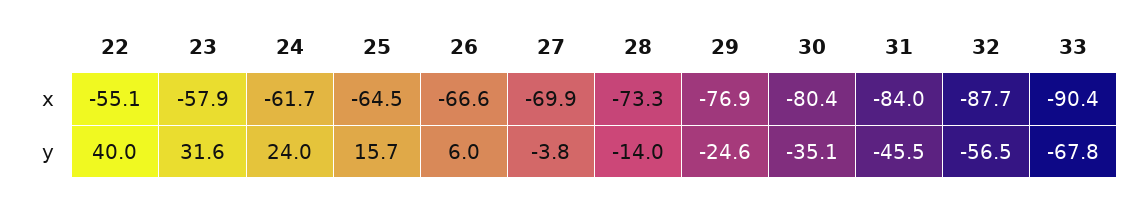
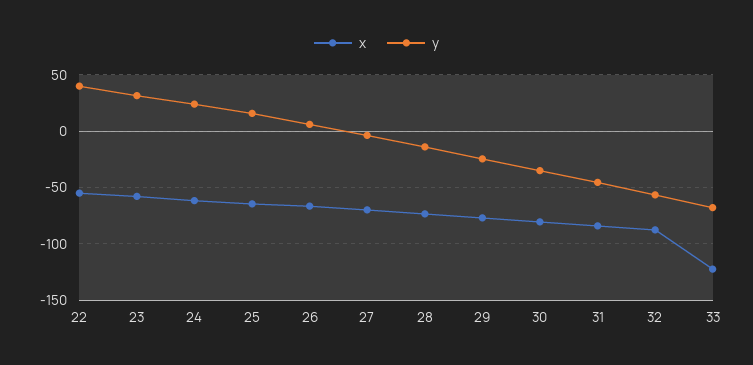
  {
    "x": {
      "22": -55.1,
      "23": -57.9,
      "24": -61.7,
      "25": -64.5,
      "26": -66.6,
      "27": -69.9,
      "28": -73.3,
      "29": -76.9,
      "30": -80.4,
      "31": -84,
      "32": -87.7,
-     "33": -90.4
+     "33": -120
    },
    "y": {
      "22": 40,
      "23": 31.6,
      "24": 24,
      "25": 15.7,
      "26": 6,
      "27": -3.8,
      "28": -14,
      "29": -24.6,
      "30": -35.1,
      "31": -45.5,
      "32": -56.5,
      "33": -67.8
    }
  }

